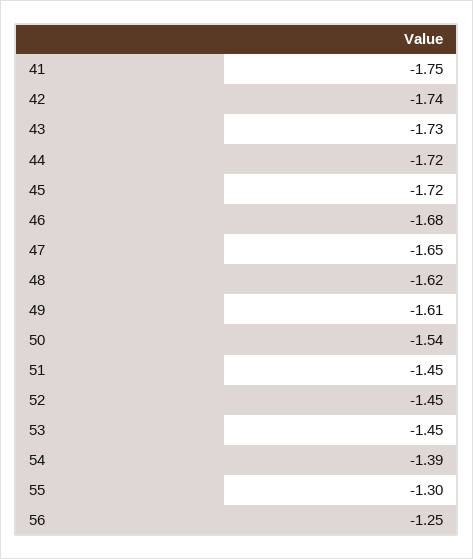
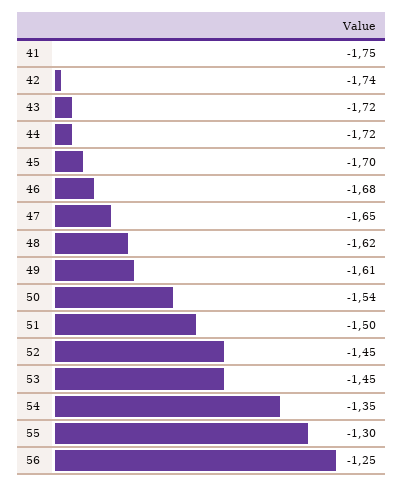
  {
    "41": -1.75,
    "42": -1.74,
-   "43": -1.73,
+   "43": -1.72,
    "44": -1.72,
-   "45": -1.72,
+   "45": -1.7,
    "46": -1.68,
    "47": -1.65,
    "48": -1.62,
    "49": -1.61,
    "50": -1.54,
-   "51": -1.45,
+   "51": -1.5,
    "52": -1.45,
    "53": -1.45,
-   "54": -1.39,
+   "54": -1.35,
    "55": -1.3,
    "56": -1.25
  }

